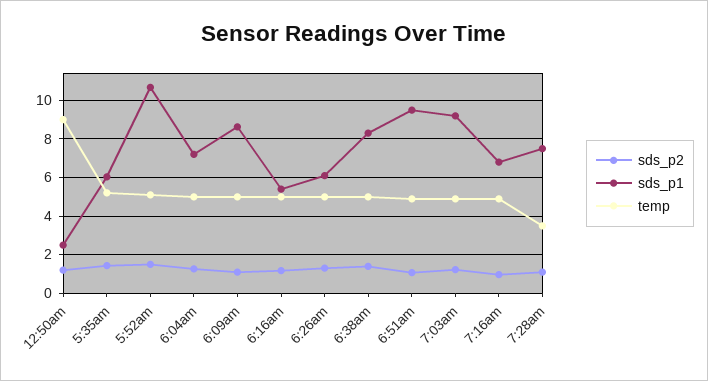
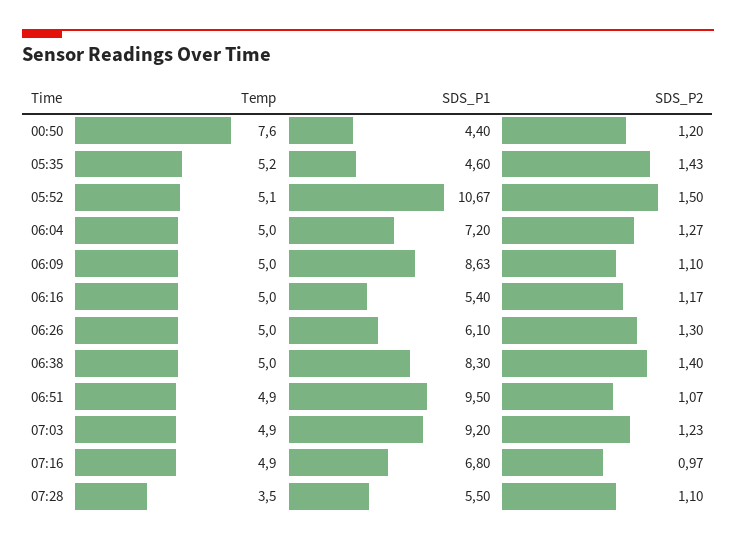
  {
    "sds_p2": {
      "12:50am": 1.2,
      "5:35am": 1.43,
      "5:52am": 1.5,
      "6:04am": 1.27,
      "6:09am": 1.1,
      "6:16am": 1.17,
      "6:26am": 1.3,
      "6:38am": 1.4,
      "6:51am": 1.07,
      "7:03am": 1.23,
      "7:16am": 0.97,
      "7:28am": 1.1
    },
    "sds_p1": {
-     "12:50am": 2.5,
+     "12:50am": 4.4,
-     "5:35am": 6,
+     "5:35am": 4.6,
      "5:52am": 10.67,
      "6:04am": 7.2,
      "6:09am": 8.63,
      "6:16am": 5.4,
      "6:26am": 6.1,
      "6:38am": 8.3,
      "6:51am": 9.5,
      "7:03am": 9.2,
      "7:16am": 6.8,
-     "7:28am": 7.5
+     "7:28am": 5.5
    },
    "temp": {
-     "12:50am": 9,
+     "12:50am": 7.6,
      "5:35am": 5.2,
      "5:52am": 5.1,
      "6:04am": 5,
      "6:09am": 5,
      "6:16am": 5,
      "6:26am": 5,
      "6:38am": 5,
      "6:51am": 4.9,
      "7:03am": 4.9,
      "7:16am": 4.9,
      "7:28am": 3.5
    }
  }

